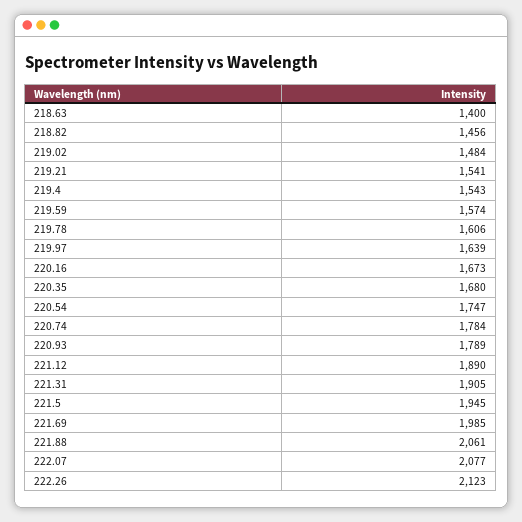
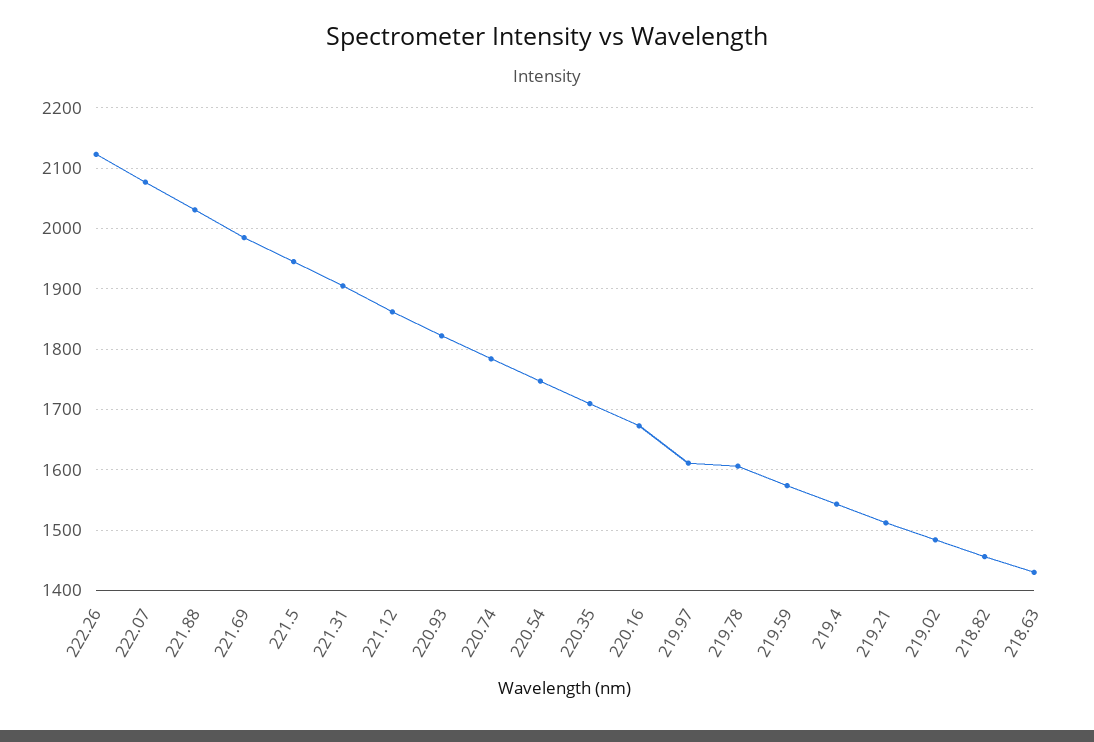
  {
-   "218.63": 1400,
+   "218.63": 1430,
    "218.82": 1456,
    "219.02": 1484,
-   "219.21": 1541,
+   "219.21": 1510,
    "219.4": 1543,
    "219.59": 1574,
    "219.78": 1606,
-   "219.97": 1639,
+   "219.97": 1610,
    "220.16": 1673,
-   "220.35": 1680,
+   "220.35": 1710,
    "220.54": 1747,
    "220.74": 1784,
-   "220.93": 1789,
+   "220.93": 1820,
-   "221.12": 1890,
+   "221.12": 1860,
    "221.31": 1905,
    "221.5": 1945,
    "221.69": 1985,
-   "221.88": 2061,
+   "221.88": 2030,
    "222.07": 2077,
    "222.26": 2123
  }

